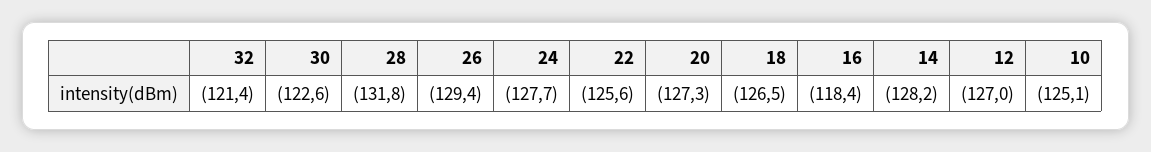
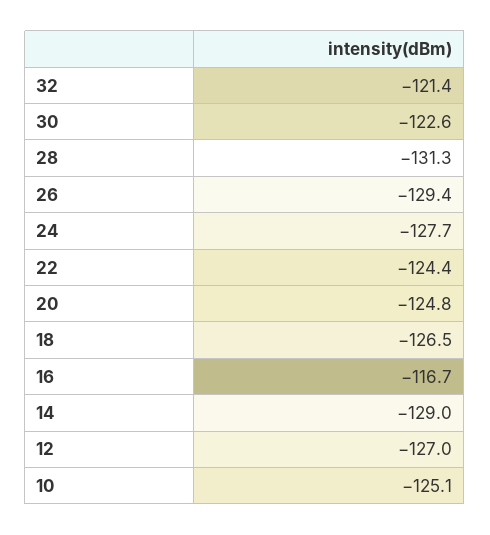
  {
    "32": -121.4,
    "30": -122.6,
-   "28": -131.8,
+   "28": -131.3,
    "26": -129.4,
    "24": -127.7,
-   "22": -125.6,
+   "22": -124.4,
-   "20": -127.3,
+   "20": -124.8,
    "18": -126.5,
-   "16": -118.4,
+   "16": -116.7,
-   "14": -128.2,
+   "14": -129,
    "12": -127,
    "10": -125.1
  }

